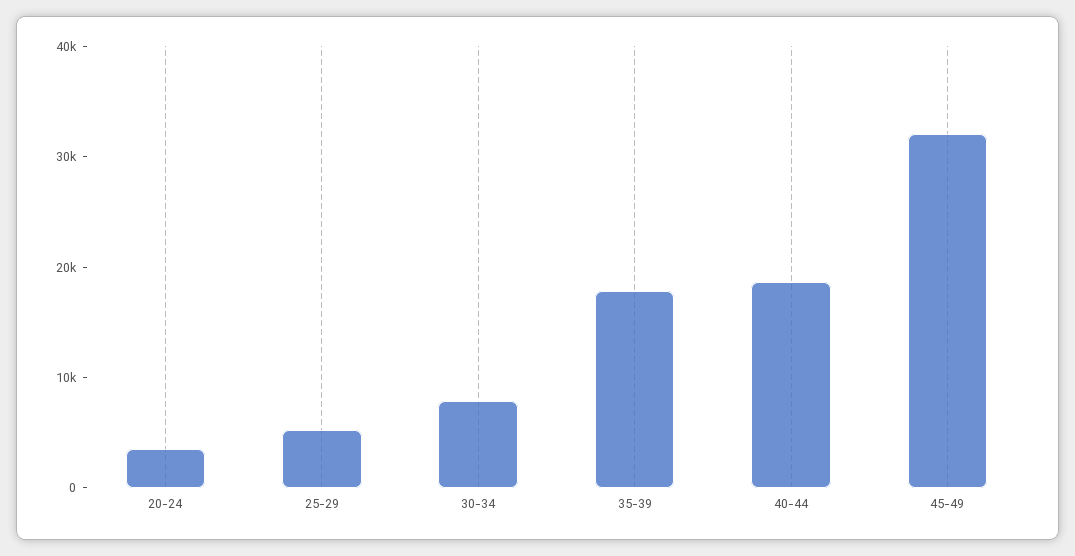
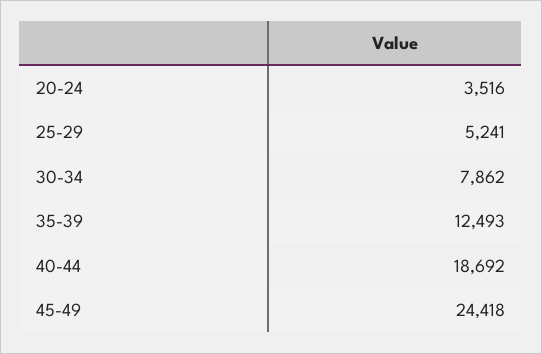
  {
    "20-24": 3516,
    "25-29": 5241,
    "30-34": 7862,
-   "35-39": 18000,
+   "35-39": 12493,
    "40-44": 18692,
-   "45-49": 32000
+   "45-49": 24418
  }

